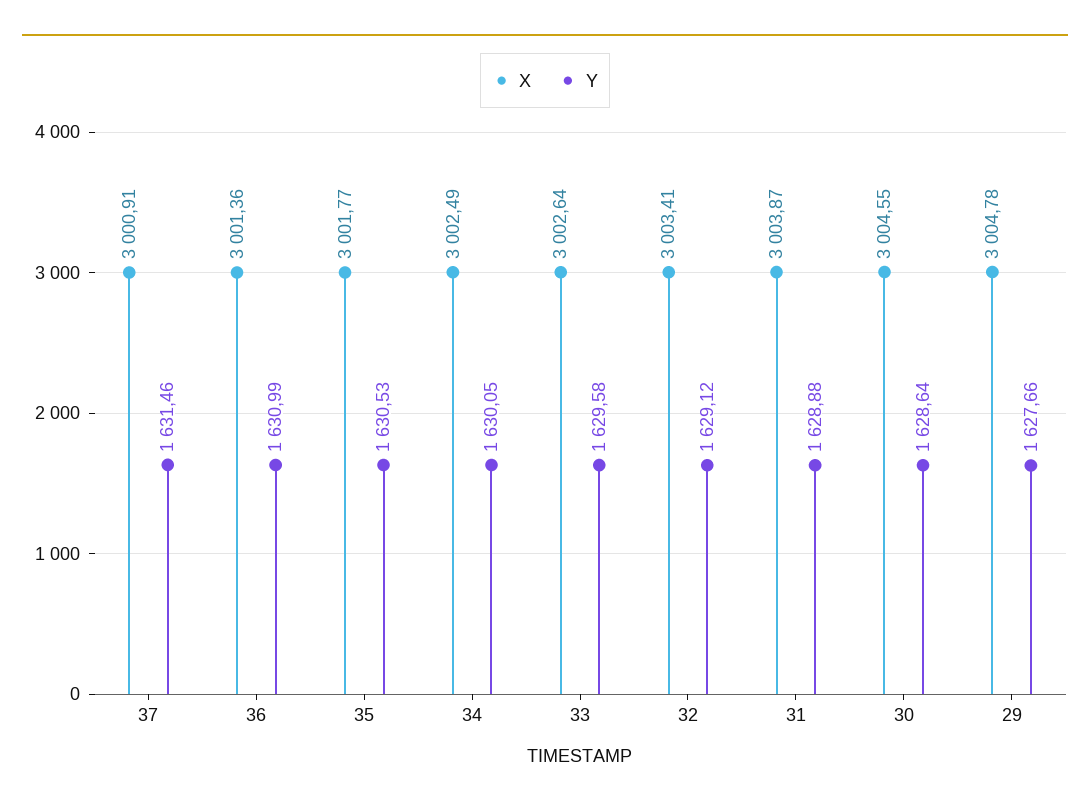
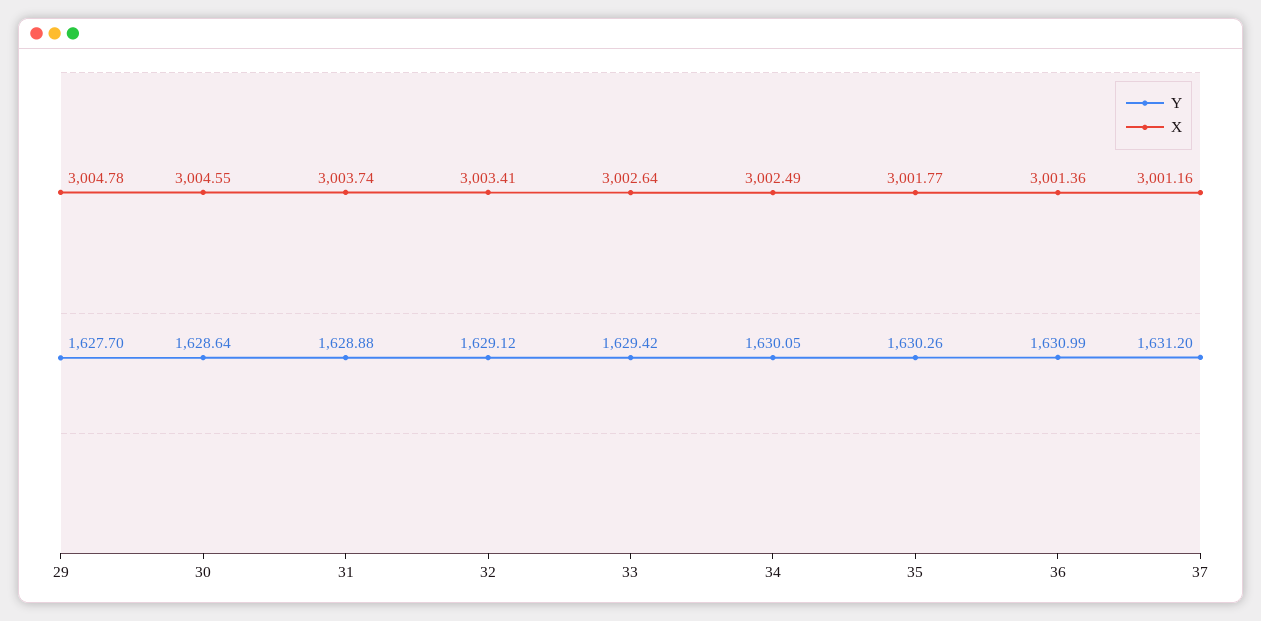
  {
    "X": {
-     "37": 3000.91,
+     "37": 3001.16,
      "36": 3001.36,
      "35": 3001.77,
      "34": 3002.49,
      "33": 3002.64,
      "32": 3003.41,
-     "31": 3003.87,
+     "31": 3003.74,
      "30": 3004.55,
      "29": 3004.78
    },
    "Y": {
-     "37": 1631.46,
+     "37": 1631.2,
      "36": 1630.99,
-     "35": 1630.53,
+     "35": 1630.26,
      "34": 1630.05,
-     "33": 1629.58,
+     "33": 1629.42,
      "32": 1629.12,
      "31": 1628.88,
      "30": 1628.64,
-     "29": 1627.66
+     "29": 1627.7
    }
  }

